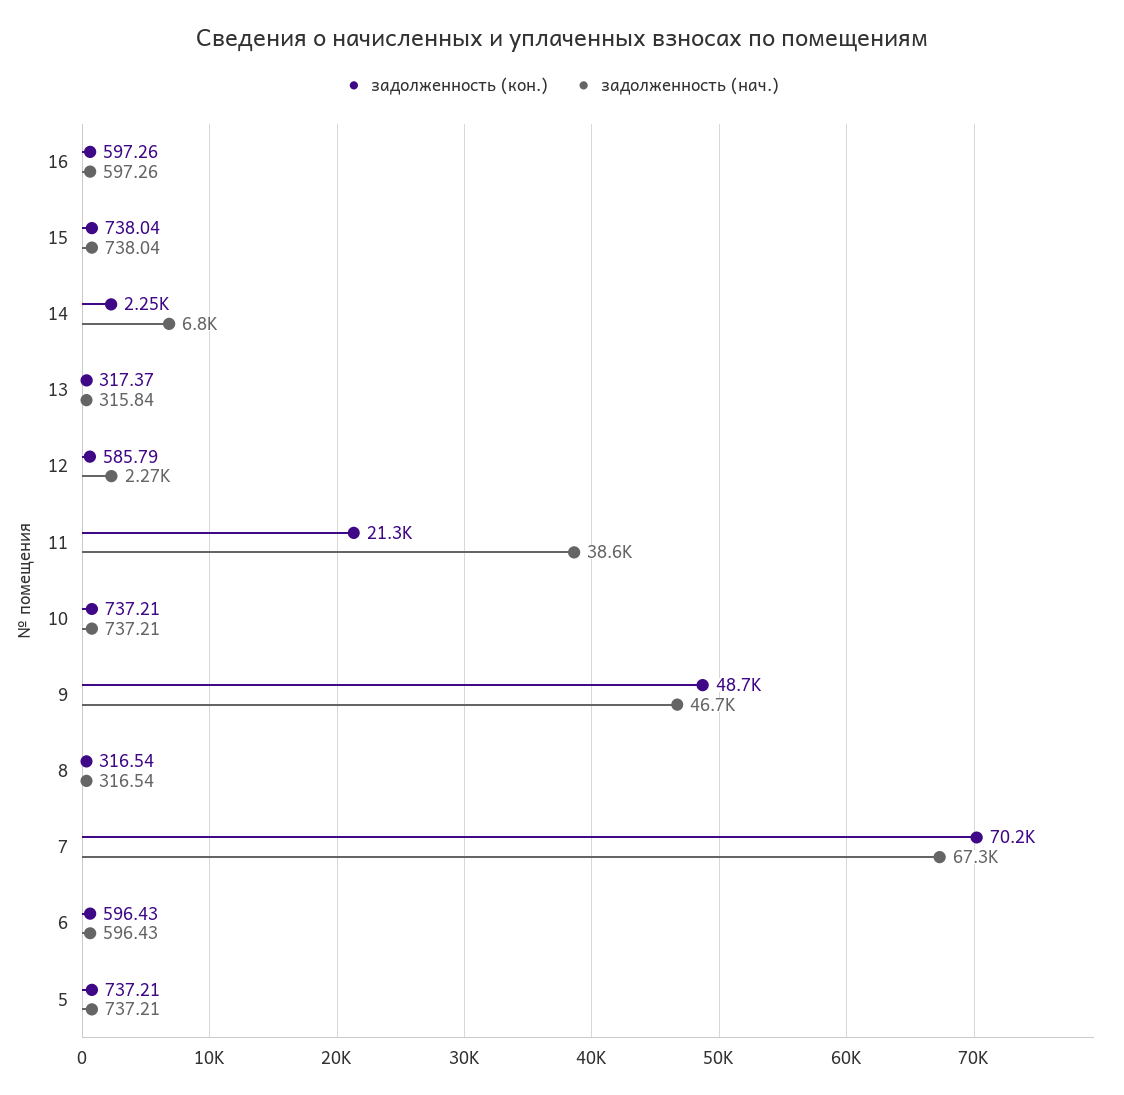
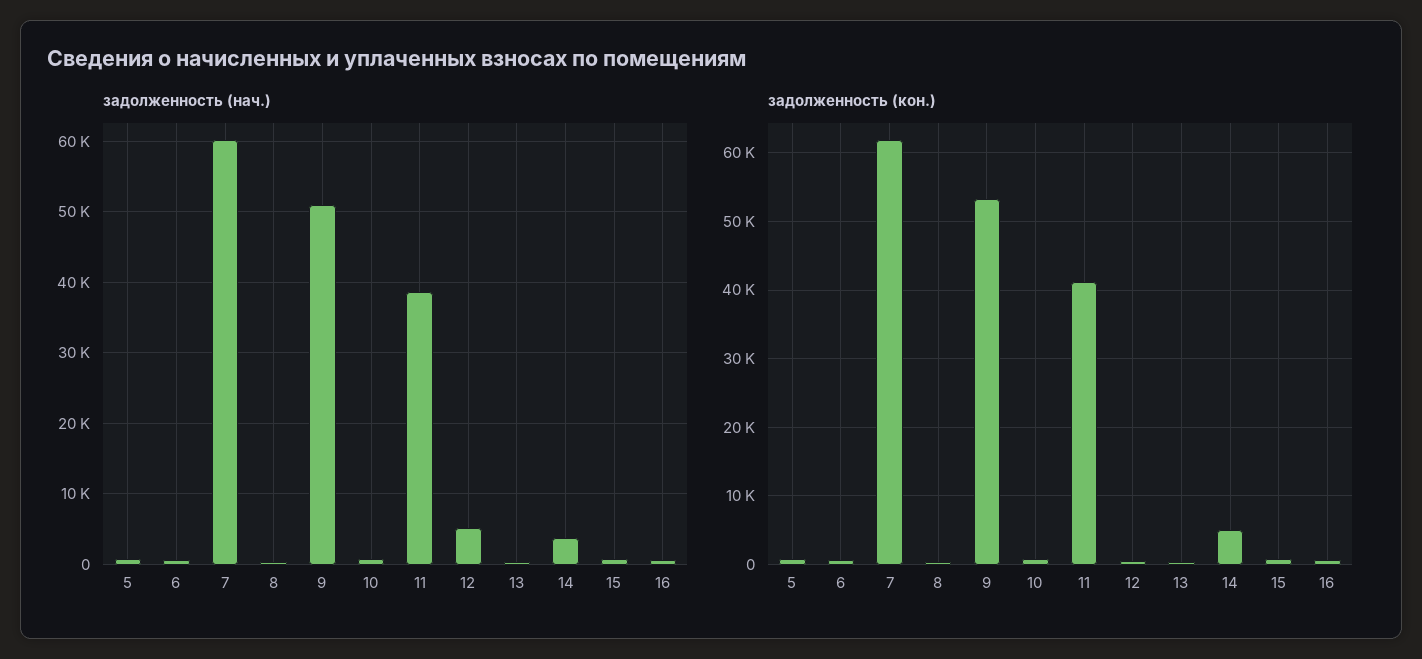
  {
    "задолженность (кон.)": {
      "16": 597.26,
      "15": 738.04,
-     "14": 2250,
+     "14": 5000,
      "13": 317.37,
      "12": 585.79,
-     "11": 21300,
+     "11": 41000,
      "10": 737.21,
-     "9": 48700,
+     "9": 53000,
      "8": 316.54,
-     "7": 70200,
+     "7": 62000,
      "6": 596.43,
      "5": 737.21
    },
    "задолженность (нач.)": {
      "16": 597.26,
      "15": 738.04,
-     "14": 6800,
+     "14": 4000,
      "13": 315.84,
-     "12": 2270,
+     "12": 5000,
      "11": 38600,
      "10": 737.21,
-     "9": 46700,
+     "9": 51000,
      "8": 316.54,
-     "7": 67300,
+     "7": 60000,
      "6": 596.43,
      "5": 737.21
    }
  }

